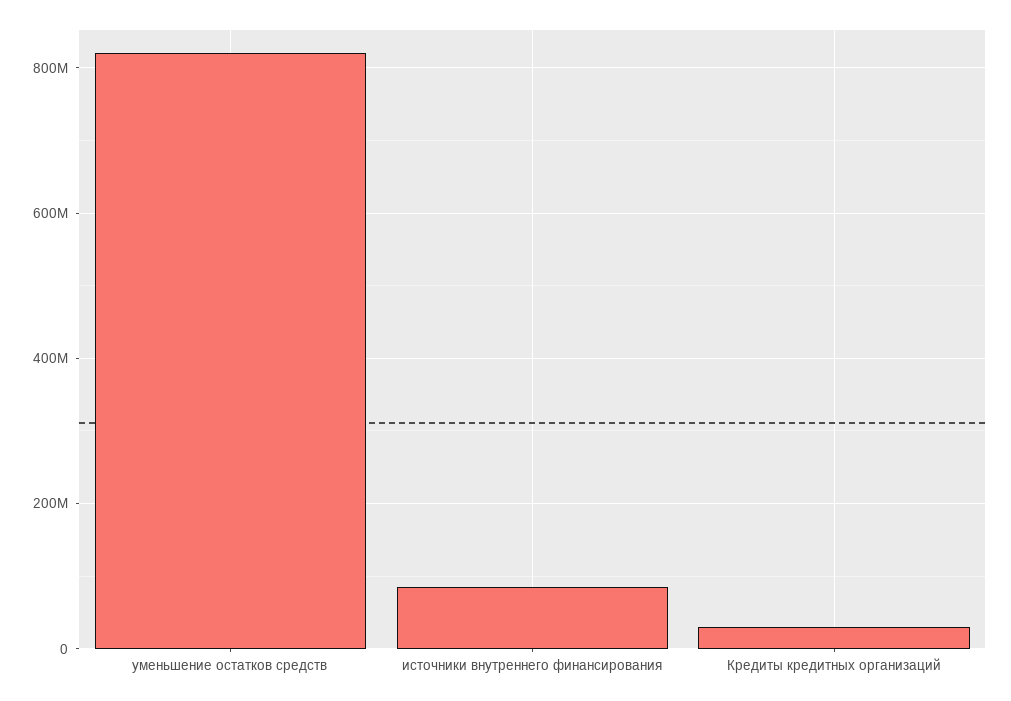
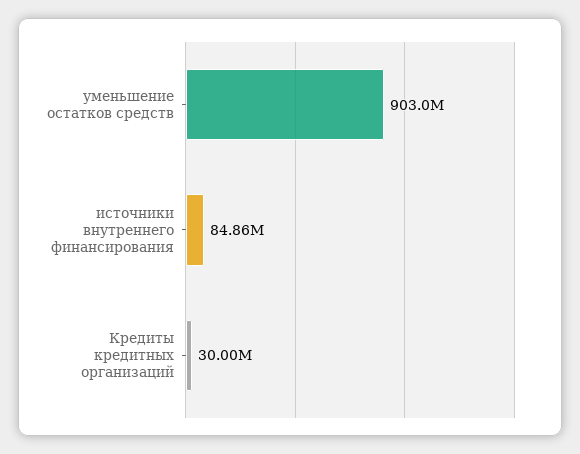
  {
-   "уменьшение остатков средств": 820000000,
+   "уменьшение остатков средств": 903000000,
    "источники внутреннего финансирования": 84860000,
    "Кредиты кредитных организаций": 30000000
  }

